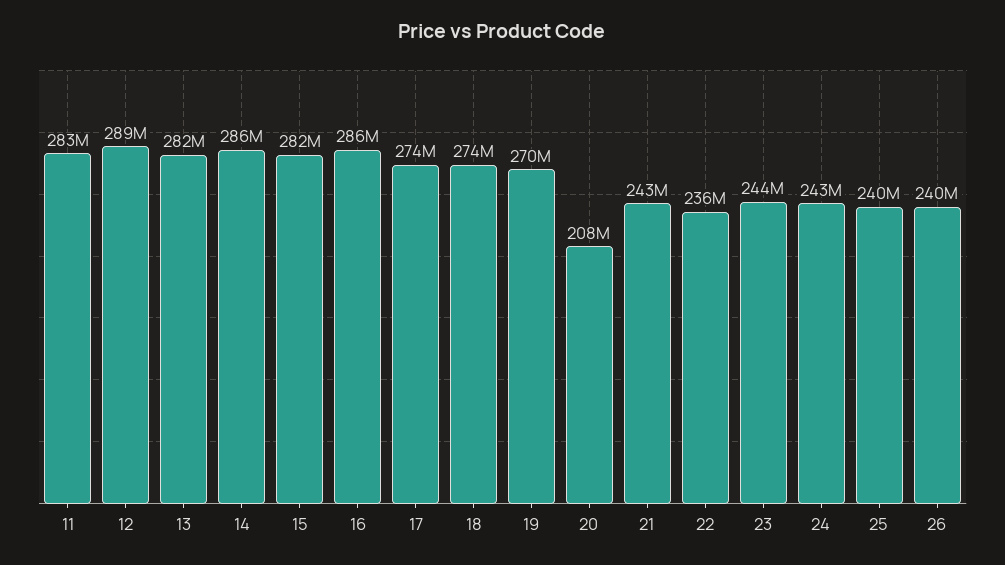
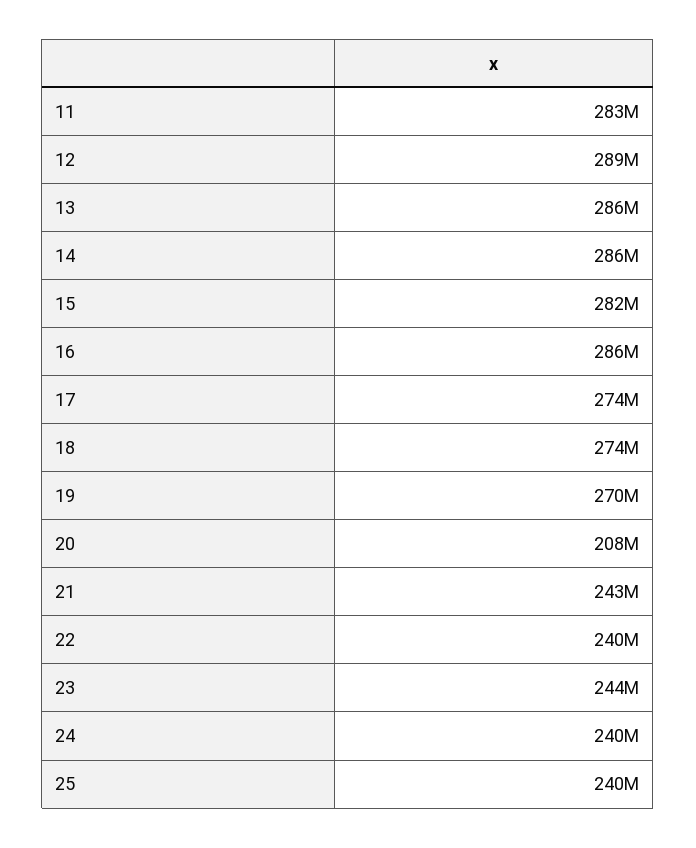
  {
    "11": 283000000,
    "12": 289000000,
-   "13": 282000000,
+   "13": 286000000,
    "14": 286000000,
    "15": 282000000,
    "16": 286000000,
    "17": 274000000,
    "18": 274000000,
    "19": 270000000,
    "20": 208000000,
    "21": 243000000,
-   "22": 236000000,
+   "22": 240000000,
    "23": 244000000,
-   "24": 243000000,
+   "24": 240000000,
-   "25": 240000000,
+   "25": 240000000
-   "26": 240000000
  }

